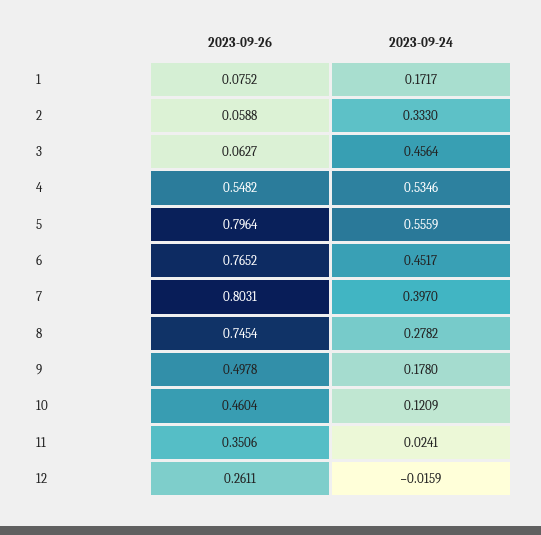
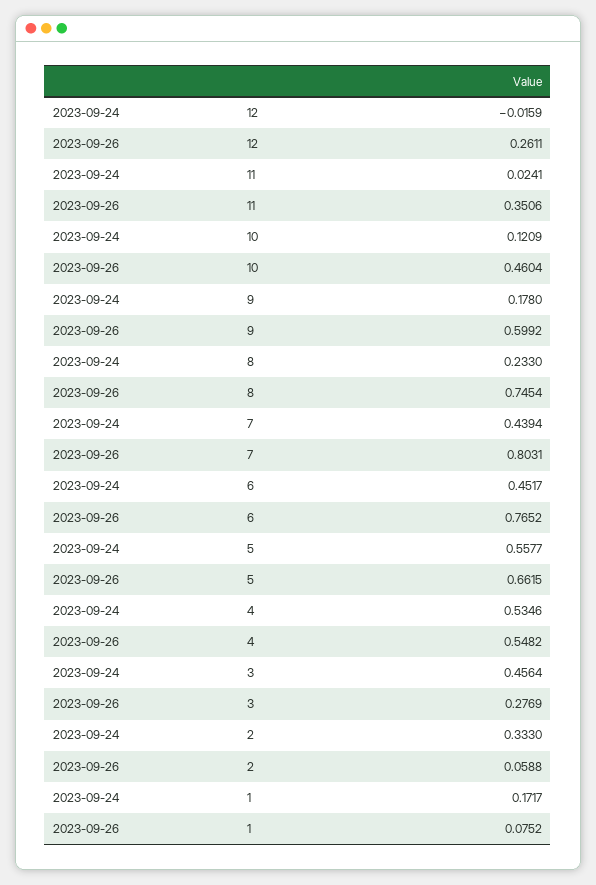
  {
    "2023-09-26": {
      "1": 0.0752,
      "2": 0.0588,
-     "3": 0.0627,
+     "3": 0.2769,
      "4": 0.5482,
-     "5": 0.7964,
+     "5": 0.6615,
      "6": 0.7652,
      "7": 0.8031,
      "8": 0.7454,
-     "9": 0.4978,
+     "9": 0.5992,
      "10": 0.4604,
      "11": 0.3506,
      "12": 0.2611
    },
    "2023-09-24": {
      "1": 0.1717,
      "2": 0.333,
      "3": 0.4564,
      "4": 0.5346,
-     "5": 0.5559,
+     "5": 0.5577,
      "6": 0.4517,
-     "7": 0.397,
+     "7": 0.4394,
-     "8": 0.2782,
+     "8": 0.233,
      "9": 0.178,
      "10": 0.1209,
      "11": 0.0241,
      "12": -0.0159
    }
  }

